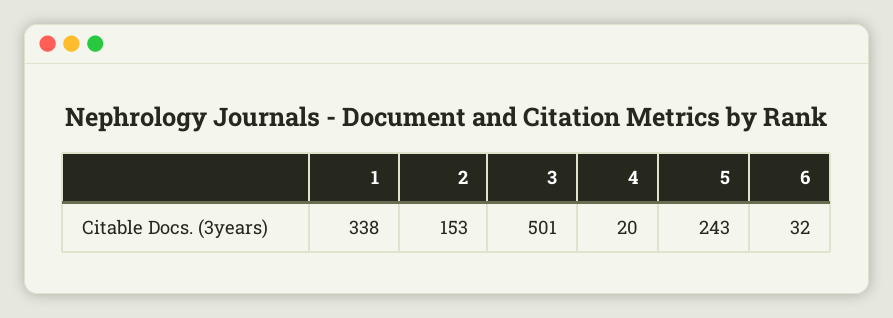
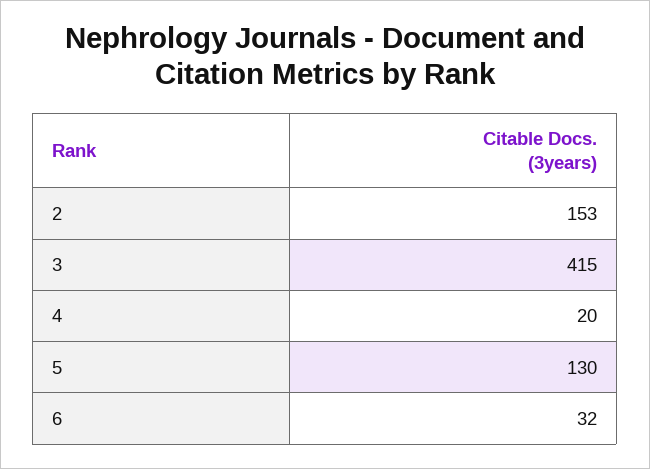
  {
-   "1": 338,
    "2": 153,
-   "3": 501,
+   "3": 415,
    "4": 20,
-   "5": 243,
+   "5": 130,
    "6": 32
  }

